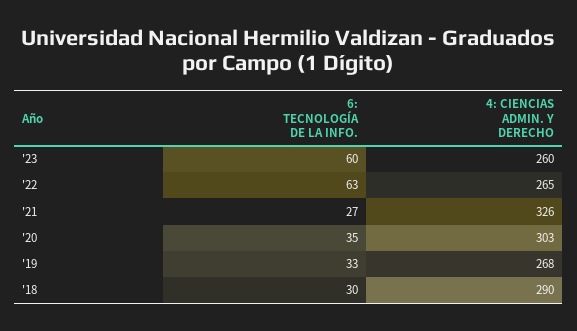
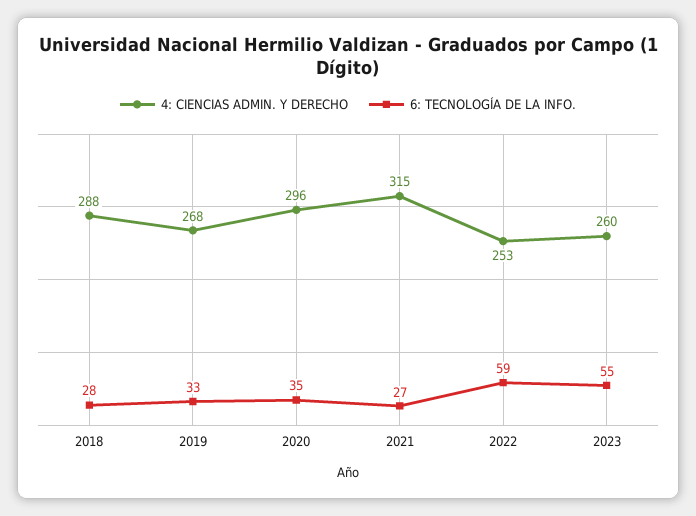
  {
    "6: TECNOLOGÍA DE LA INFO.": {
-     "'23": 60,
+     "'23": 55,
-     "'22": 63,
+     "'22": 59,
      "'21": 27,
      "'20": 35,
      "'19": 33,
-     "'18": 30
+     "'18": 28
    },
    "4: CIENCIAS ADMIN. Y DERECHO": {
      "'23": 260,
-     "'22": 265,
+     "'22": 253,
-     "'21": 326,
+     "'21": 315,
-     "'20": 303,
+     "'20": 296,
      "'19": 268,
-     "'18": 290
+     "'18": 288
    }
  }

